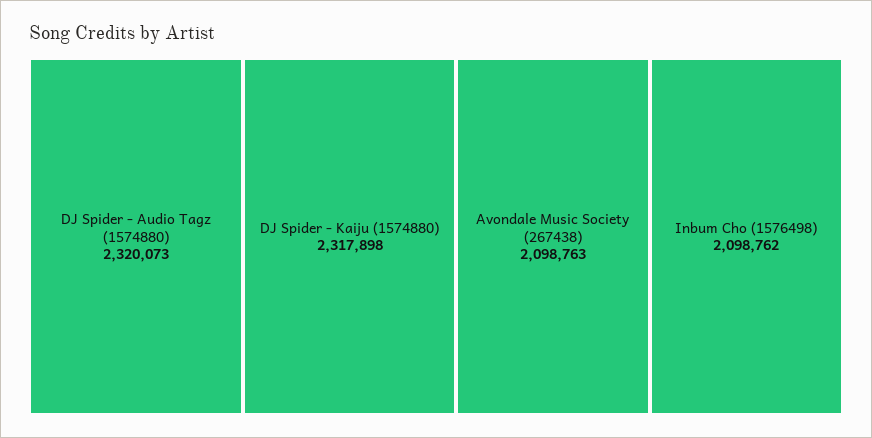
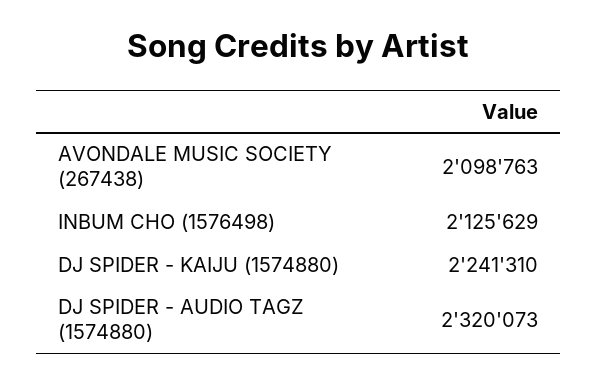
  {
    "DJ Spider - Audio Tagz (1574880)": 2320073,
-   "DJ Spider - Kaiju (1574880)": 2317898,
+   "DJ Spider - Kaiju (1574880)": 2241310,
    "Avondale Music Society (267438)": 2098763,
-   "Inbum Cho (1576498)": 2098762
+   "Inbum Cho (1576498)": 2125629
  }

